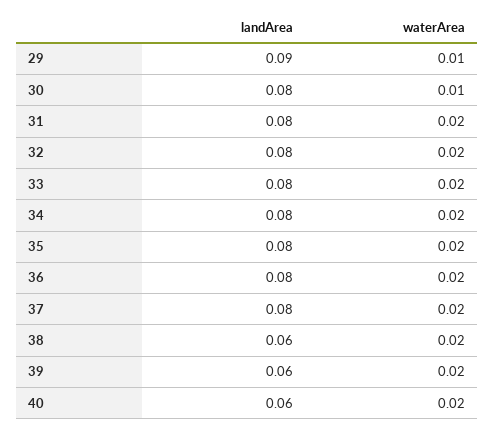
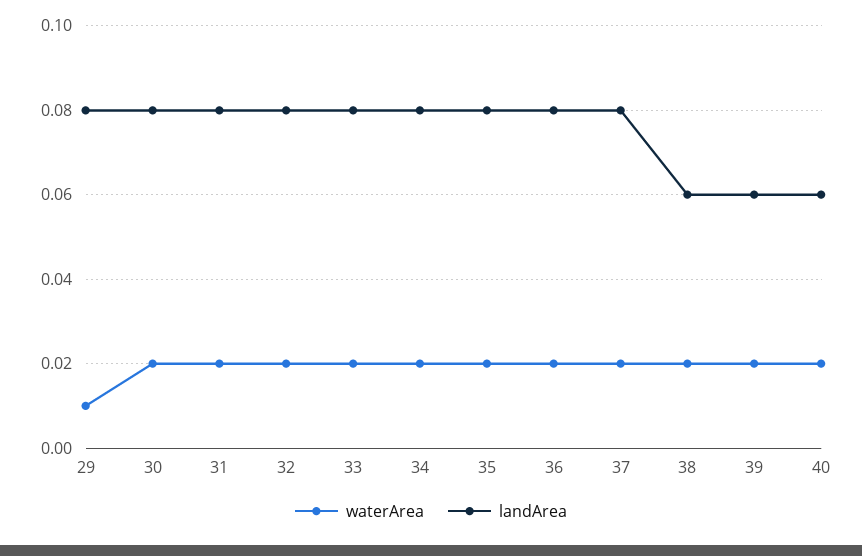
  {
    "landArea": {
-     "29": 0.09,
+     "29": 0.08,
      "30": 0.08,
      "31": 0.08,
      "32": 0.08,
      "33": 0.08,
      "34": 0.08,
      "35": 0.08,
      "36": 0.08,
      "37": 0.08,
      "38": 0.06,
      "39": 0.06,
      "40": 0.06
    },
    "waterArea": {
      "29": 0.01,
-     "30": 0.01,
+     "30": 0.02,
      "31": 0.02,
      "32": 0.02,
      "33": 0.02,
      "34": 0.02,
      "35": 0.02,
      "36": 0.02,
      "37": 0.02,
      "38": 0.02,
      "39": 0.02,
      "40": 0.02
    }
  }

